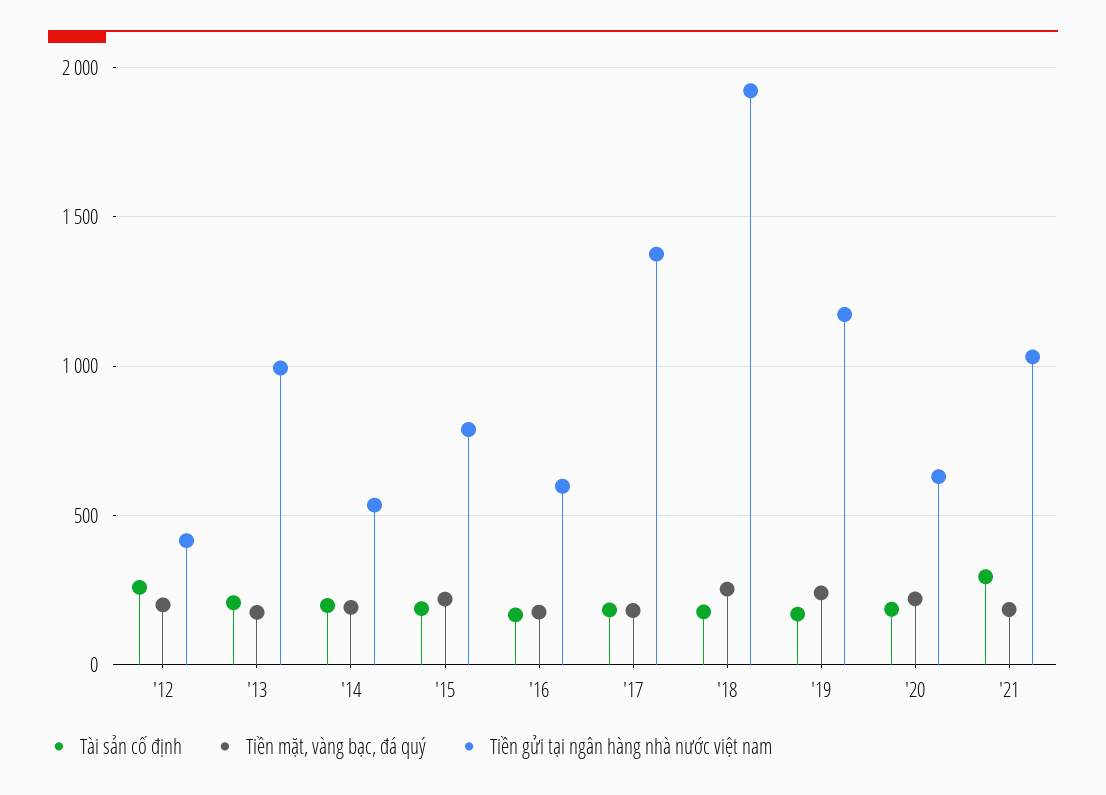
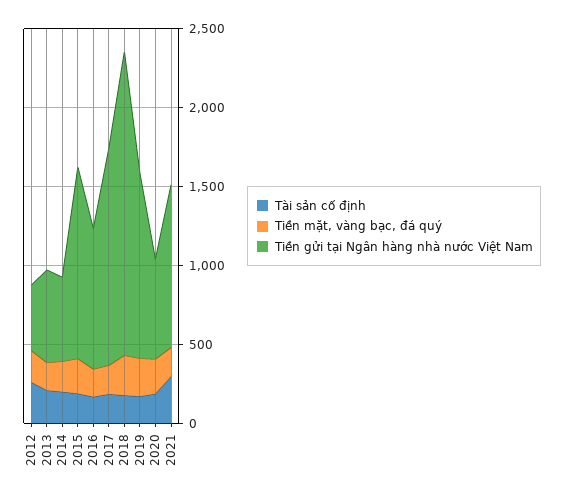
  {
    "Tài sản cố định": {
      "'12": 250,
      "'13": 200,
      "'14": 200,
      "'15": 200,
      "'16": 150,
      "'17": 200,
      "'18": 200,
      "'19": 150,
      "'20": 200,
      "'21": 300
    },
    "Tiền mặt, vàng bạc, đá quý": {
      "'12": 200,
      "'13": 200,
      "'14": 200,
      "'15": 200,
      "'16": 200,
      "'17": 200,
      "'18": 250,
      "'19": 250,
      "'20": 200,
      "'21": 200
    },
    "Tiền gửi tại ngân hàng nhà nước việt nam": {
      "'12": 400,
-     "'13": 1000,
+     "'13": 600,
      "'14": 550,
-     "'15": 800,
+     "'15": 1200,
-     "'16": 600,
+     "'16": 900,
      "'17": 1400,
      "'18": 1900,
      "'19": 1150,
      "'20": 650,
      "'21": 1050
    }
  }

